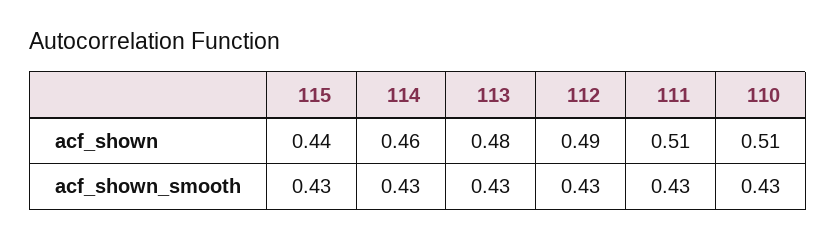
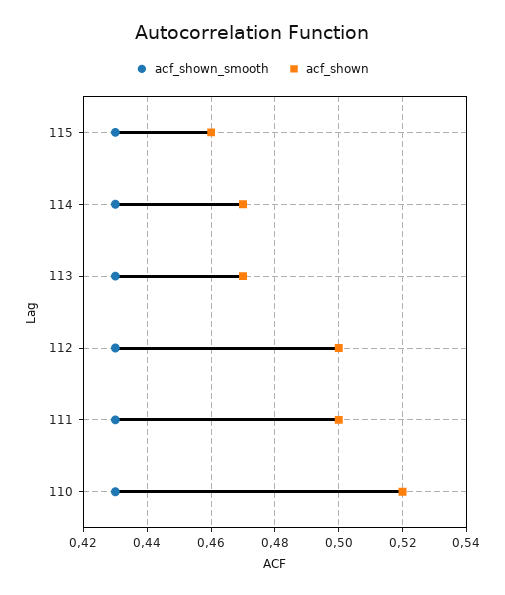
  {
    "acf_shown": {
-     "115": 0.44,
+     "115": 0.46,
-     "114": 0.46,
+     "114": 0.47,
-     "113": 0.48,
+     "113": 0.47,
-     "112": 0.49,
+     "112": 0.5,
-     "111": 0.51,
+     "111": 0.5,
-     "110": 0.51
+     "110": 0.52
    },
    "acf_shown_smooth": {
      "115": 0.43,
      "114": 0.43,
      "113": 0.43,
      "112": 0.43,
      "111": 0.43,
      "110": 0.43
    }
  }

